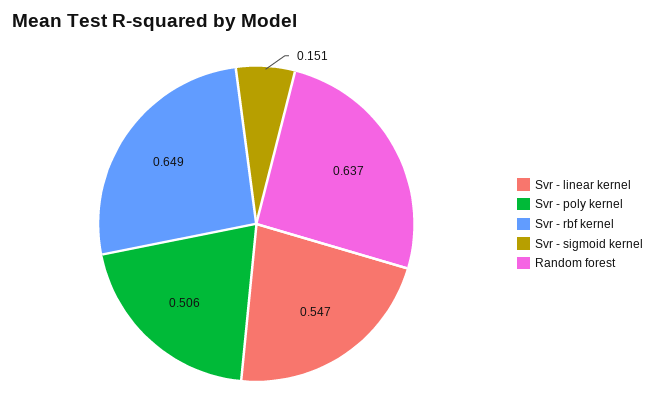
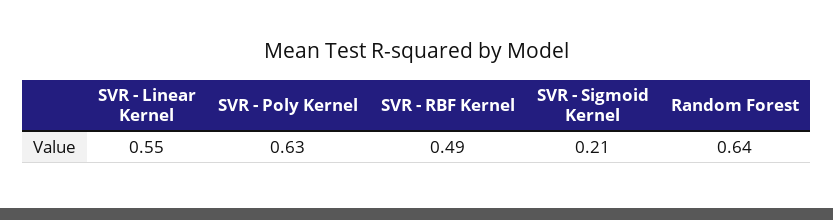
  {
    "Svr - linear kernel": 0.547,
-   "Svr - poly kernel": 0.506,
+   "Svr - poly kernel": 0.63,
-   "Svr - rbf kernel": 0.649,
+   "Svr - rbf kernel": 0.49,
-   "Svr - sigmoid kernel": 0.151,
+   "Svr - sigmoid kernel": 0.21,
    "Random forest": 0.637
  }

